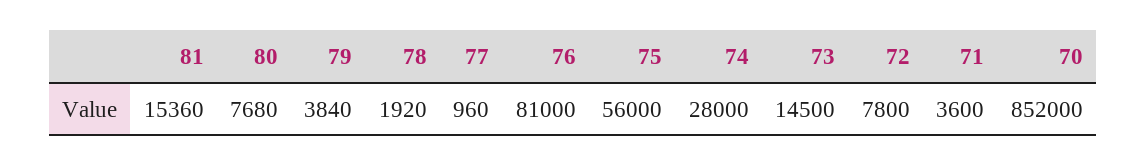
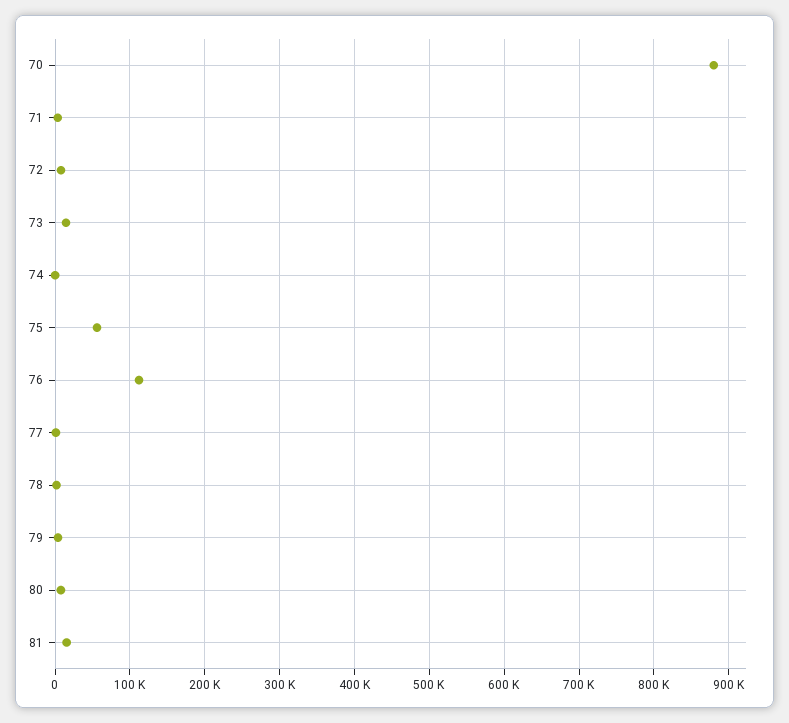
  {
    "81": 15360,
    "80": 7680,
    "79": 3840,
    "78": 1920,
    "77": 960,
-   "76": 81000,
+   "76": 110000,
    "75": 56000,
-   "74": 28000,
+   "74": 0,
    "73": 14500,
    "72": 7800,
    "71": 3600,
-   "70": 852000
+   "70": 880000
  }

